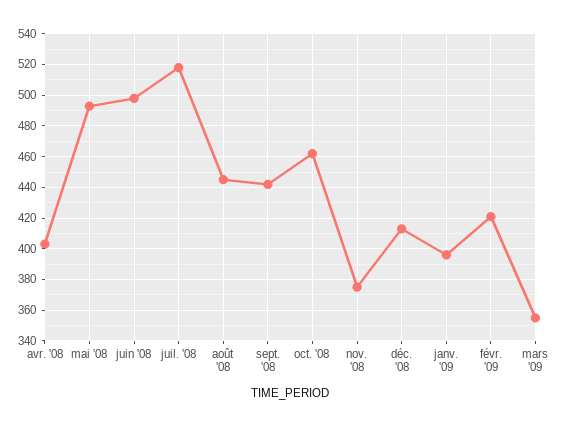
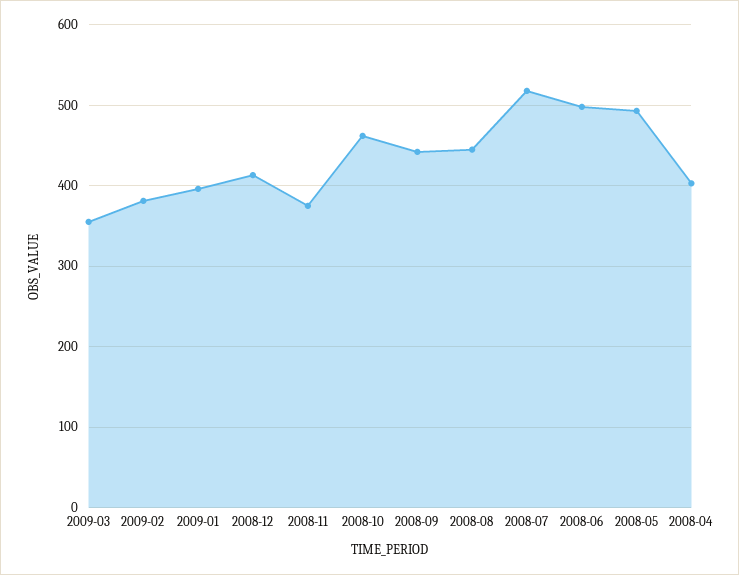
  {
    "avr. '08": 405,
    "mai '08": 495,
    "juin '08": 500,
    "juil. '08": 520,
    "août '08": 445,
    "sept. '08": 440,
    "oct. '08": 460,
    "nov. '08": 375,
    "déc. '08": 415,
    "janv. '09": 395,
-   "févr. '09": 420,
+   "févr. '09": 380,
    "mars '09": 355
  }

